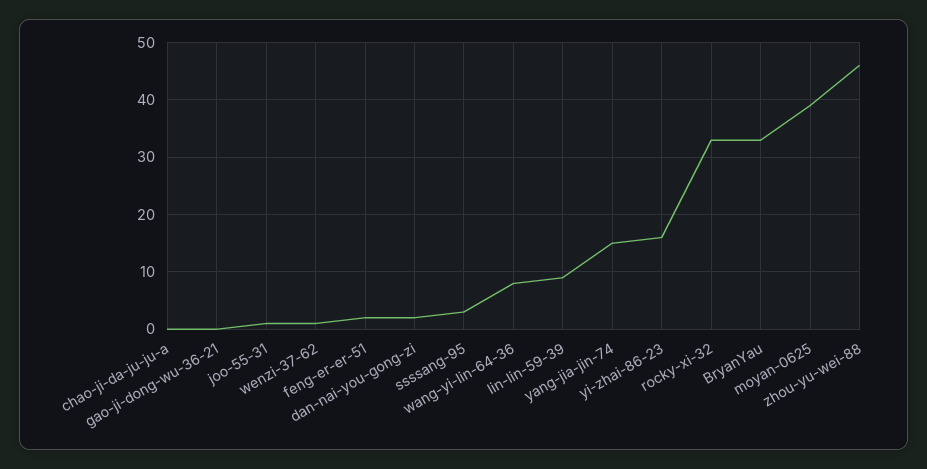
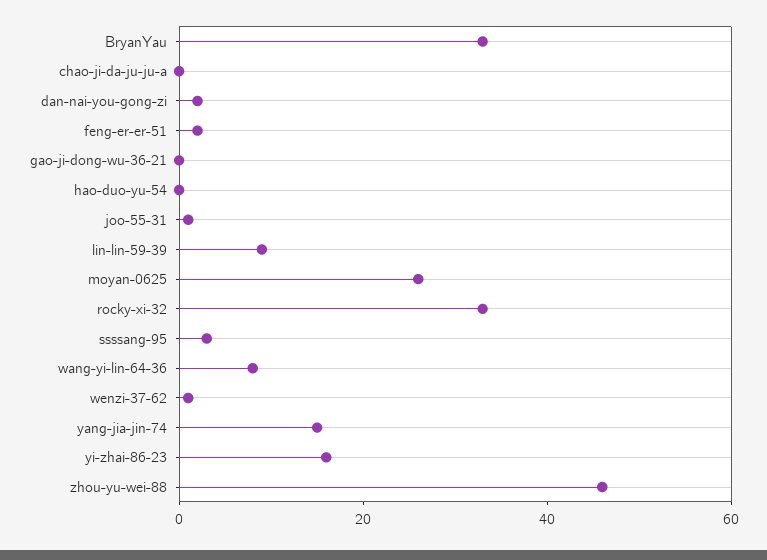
  {
    "chao-ji-da-ju-ju-a": 0,
    "gao-ji-dong-wu-36-21": 0,
    "joo-55-31": 0,
    "wenzi-37-62": 0,
    "feng-er-er-51": 0,
    "dan-nai-you-gong-zi": 0,
    "ssssang-95": 5,
    "wang-yi-lin-64-36": 10,
    "lin-lin-59-39": 10,
    "yang-jia-jin-74": 15,
    "yi-zhai-86-23": 15,
    "rocky-xi-32": 35,
    "BryanYau": 35,
-   "moyan-0625": 40,
+   "moyan-0625": 25,
-   "zhou-yu-wei-88": 45
+   "zhou-yu-wei-88": 45,
+   "hao-duo-yu-54": 0
  }

